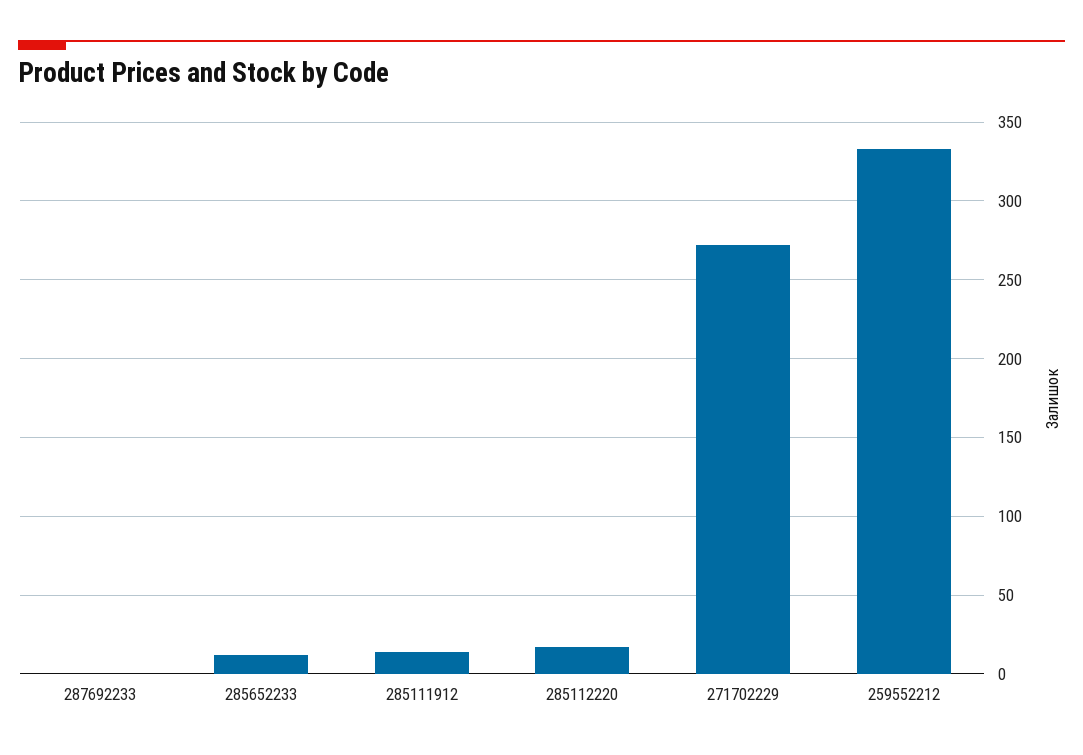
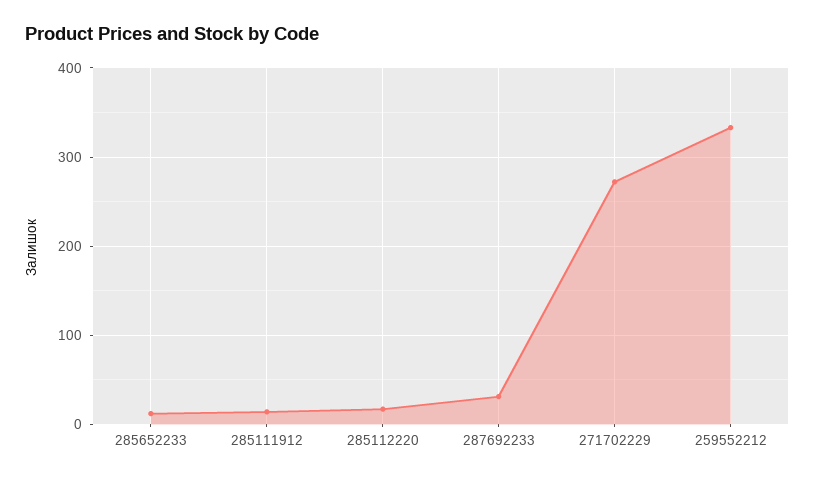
  {
-   "287692233": 0,
+   "287692233": 30,
    "285652233": 10,
    "285111912": 15,
    "285112220": 15,
    "271702229": 270,
    "259552212": 335
  }

